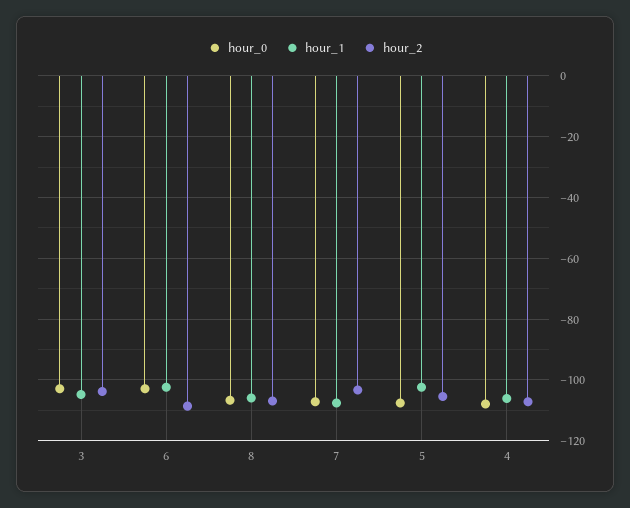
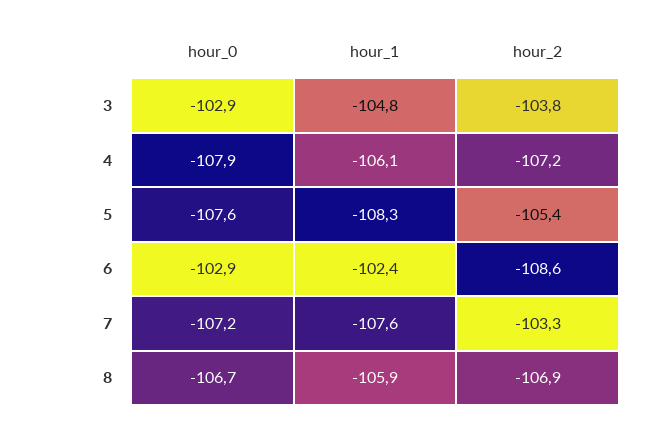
  {
    "hour_0": {
      "3": -102.9,
      "6": -102.9,
      "8": -106.7,
      "7": -107.2,
      "5": -107.6,
      "4": -107.9
    },
    "hour_1": {
      "3": -104.8,
      "6": -102.4,
      "8": -105.9,
      "7": -107.6,
-     "5": -102,
+     "5": -108.3,
      "4": -106.1
    },
    "hour_2": {
      "3": -103.8,
      "6": -108.6,
      "8": -106.9,
      "7": -103.3,
      "5": -105.4,
      "4": -107.2
    }
  }

